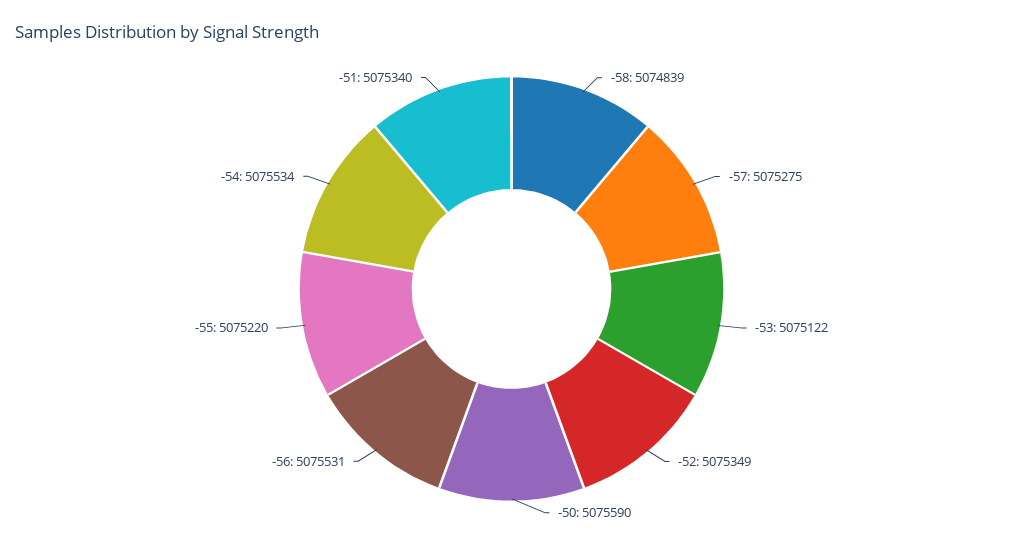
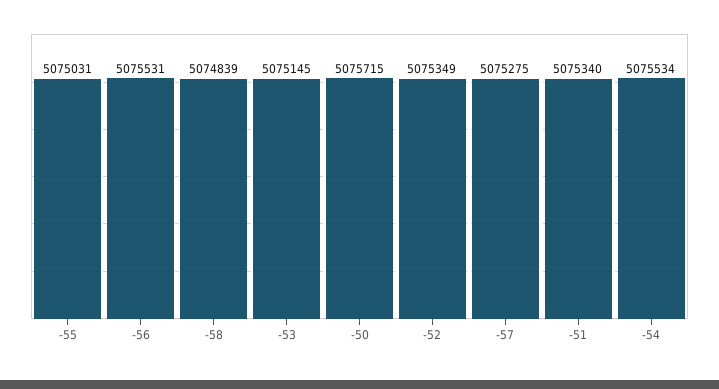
  {
    "-58": 5074839,
    "-57": 5075275,
-   "-53": 5075122,
+   "-53": 5075145,
    "-52": 5075349,
-   "-50": 5075590,
+   "-50": 5075715,
    "-56": 5075531,
-   "-55": 5075220,
+   "-55": 5075031,
    "-54": 5075534,
    "-51": 5075340
  }

